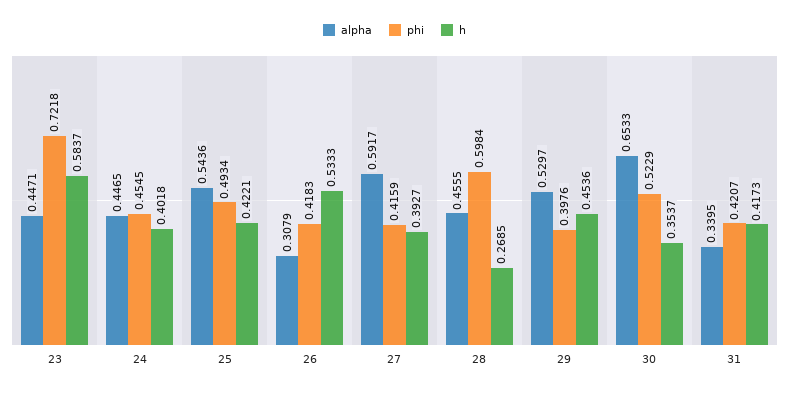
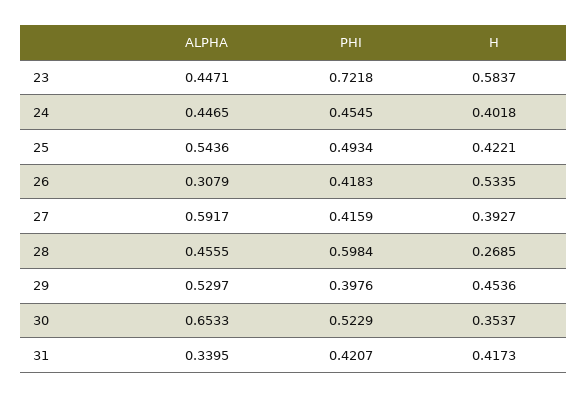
  {
    "alpha": {
      "23": 0.4471,
      "24": 0.4465,
      "25": 0.5436,
      "26": 0.3079,
      "27": 0.5917,
      "28": 0.4555,
      "29": 0.5297,
      "30": 0.6533,
      "31": 0.3395
    },
    "phi": {
      "23": 0.7218,
      "24": 0.4545,
      "25": 0.4934,
      "26": 0.4183,
      "27": 0.4159,
      "28": 0.5984,
      "29": 0.3976,
      "30": 0.5229,
      "31": 0.4207
    },
    "h": {
      "23": 0.5837,
      "24": 0.4018,
      "25": 0.4221,
-     "26": 0.5333,
+     "26": 0.5335,
      "27": 0.3927,
      "28": 0.2685,
      "29": 0.4536,
      "30": 0.3537,
      "31": 0.4173
    }
  }

